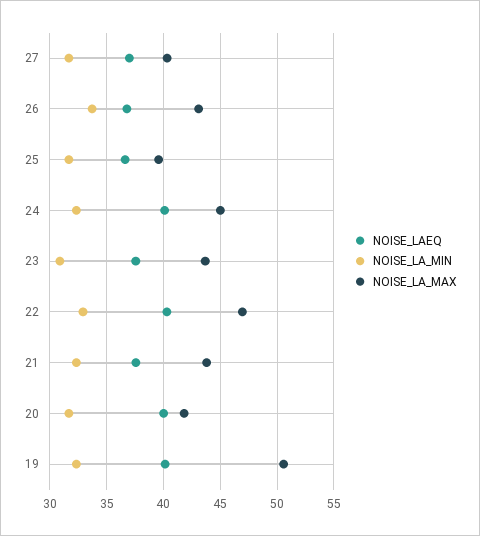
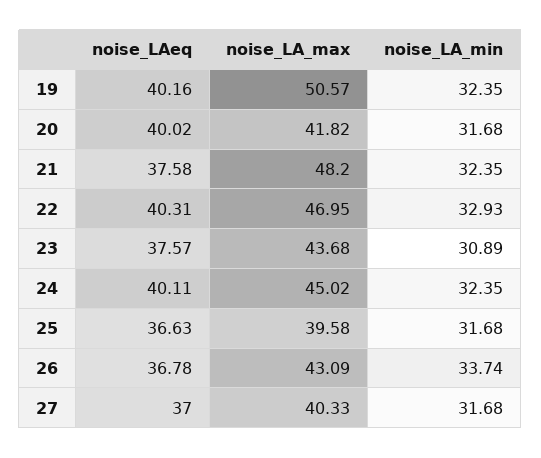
  {
    "NOISE_LAEQ": {
      "27": 37,
      "26": 36.78,
      "25": 36.63,
      "24": 40.11,
      "23": 37.57,
      "22": 40.31,
      "21": 37.58,
      "20": 40.02,
      "19": 40.16
    },
    "NOISE_LA_MIN": {
      "27": 31.68,
      "26": 33.74,
      "25": 31.68,
      "24": 32.35,
      "23": 30.89,
      "22": 32.93,
      "21": 32.35,
      "20": 31.68,
      "19": 32.35
    },
    "NOISE_LA_MAX": {
      "27": 40.33,
      "26": 43.09,
      "25": 39.58,
      "24": 45.02,
      "23": 43.68,
      "22": 46.95,
-     "21": 44,
+     "21": 48.2,
      "20": 41.82,
      "19": 50.57
    }
  }

